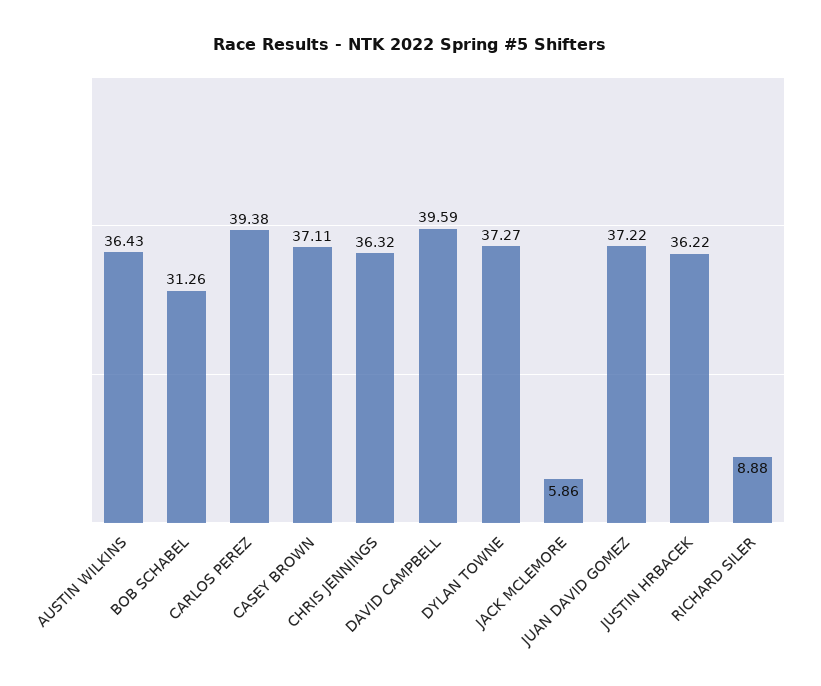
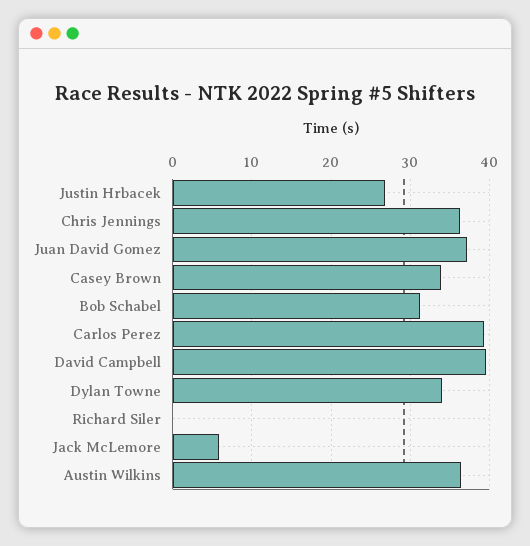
  {
    "AUSTIN WILKINS": 36.43,
    "BOB SCHABEL": 31.26,
    "CARLOS PEREZ": 39.38,
-   "CASEY BROWN": 37.11,
+   "CASEY BROWN": 34,
    "CHRIS JENNINGS": 36.32,
    "DAVID CAMPBELL": 39.59,
-   "DYLAN TOWNE": 37.27,
+   "DYLAN TOWNE": 34,
    "JACK MCLEMORE": 5.86,
    "JUAN DAVID GOMEZ": 37.22,
-   "JUSTIN HRBACEK": 36.22,
+   "JUSTIN HRBACEK": 27,
-   "RICHARD SILER": 8.88
+   "RICHARD SILER": 0
  }

